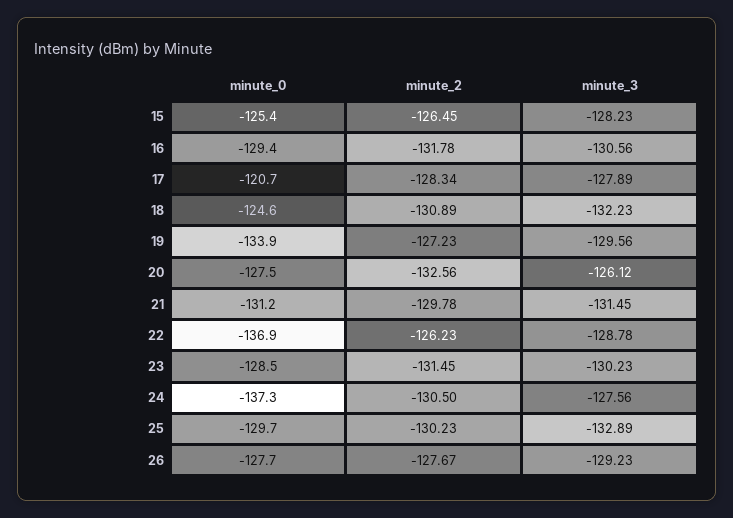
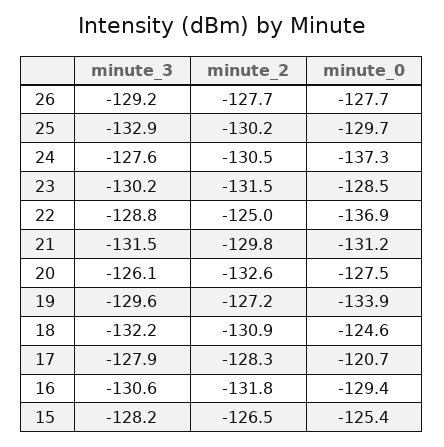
  {
    "minute_0": {
      "15": -125.4,
      "16": -129.4,
      "17": -120.7,
      "18": -124.6,
      "19": -133.9,
      "20": -127.5,
      "21": -131.2,
      "22": -136.9,
      "23": -128.5,
      "24": -137.3,
      "25": -129.7,
      "26": -127.7
    },
    "minute_2": {
      "15": -126.45,
      "16": -131.78,
      "17": -128.34,
      "18": -130.89,
      "19": -127.23,
      "20": -132.56,
      "21": -129.78,
-     "22": -126.23,
+     "22": -125,
      "23": -131.45,
      "24": -130.5,
      "25": -130.23,
      "26": -127.67
    },
    "minute_3": {
      "15": -128.23,
      "16": -130.56,
      "17": -127.89,
      "18": -132.23,
      "19": -129.56,
      "20": -126.12,
      "21": -131.45,
      "22": -128.78,
      "23": -130.23,
      "24": -127.56,
      "25": -132.89,
      "26": -129.23
    }
  }

